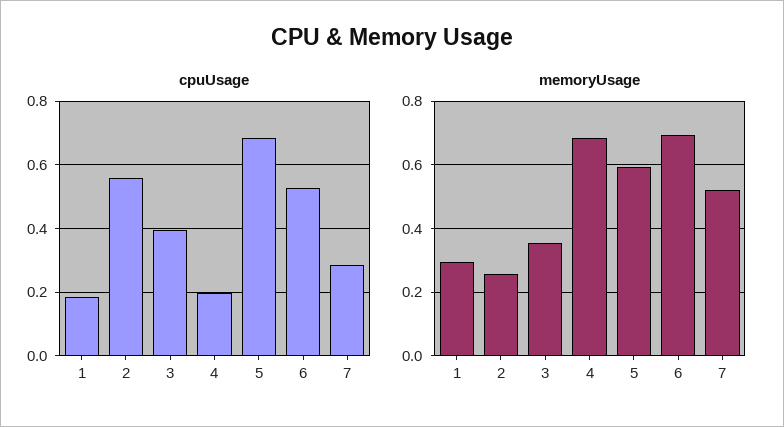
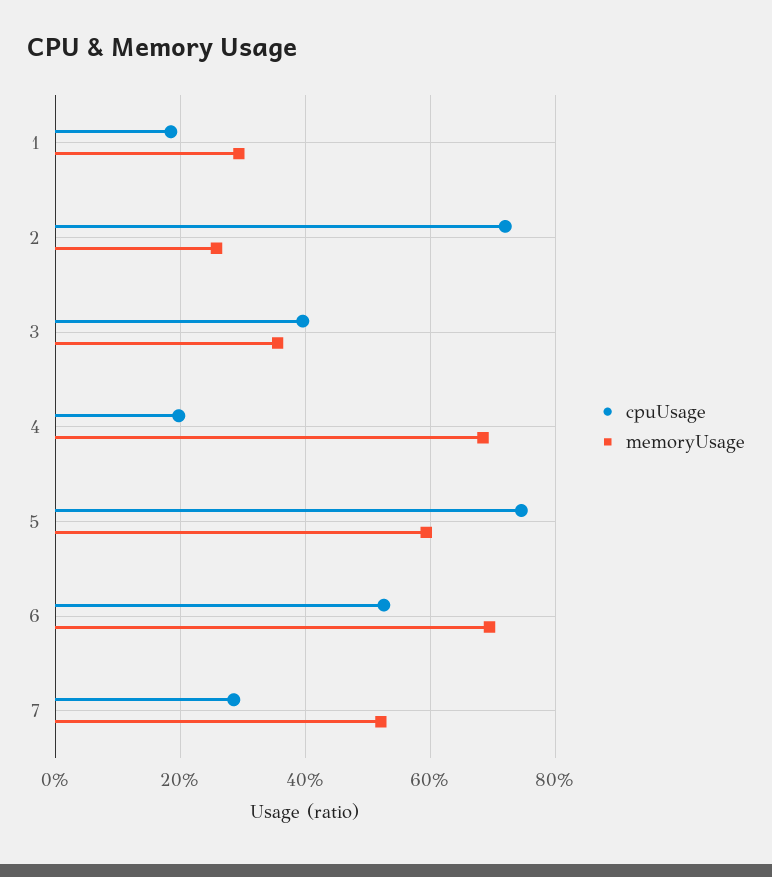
  {
    "cpuUsage": {
      "1": 0.18,
-     "2": 0.56,
+     "2": 0.72,
      "3": 0.4,
      "4": 0.2,
-     "5": 0.68,
+     "5": 0.74,
      "6": 0.52,
      "7": 0.28
    },
    "memoryUsage": {
      "1": 0.3,
      "2": 0.26,
      "3": 0.36,
      "4": 0.68,
      "5": 0.6,
      "6": 0.7,
      "7": 0.52
    }
  }

